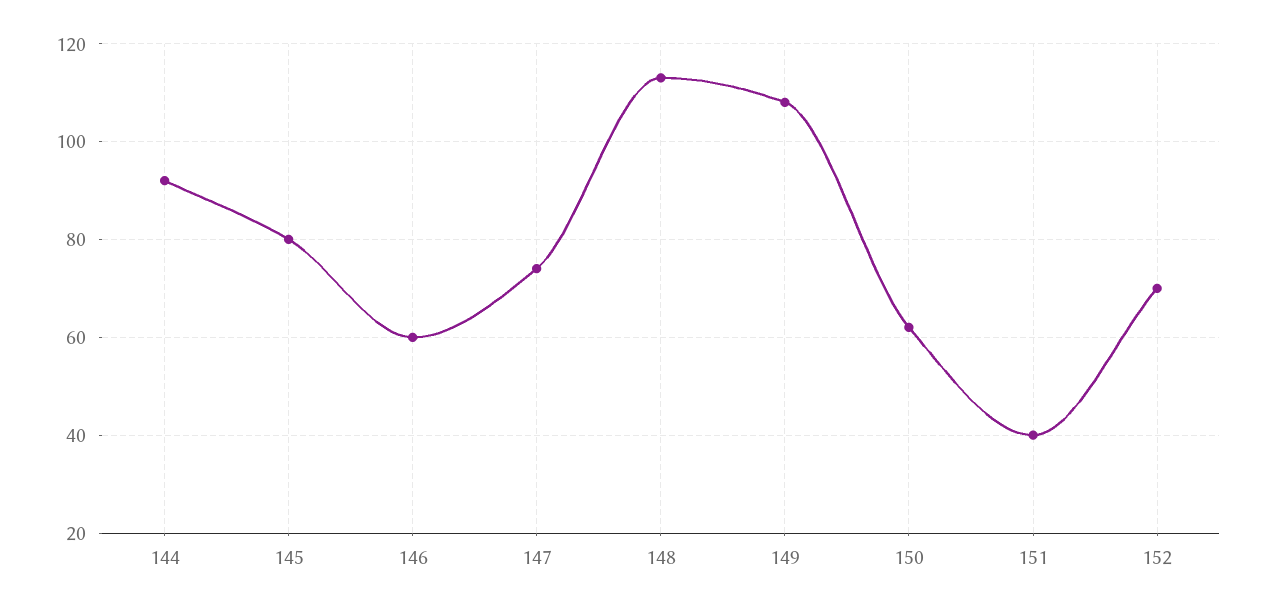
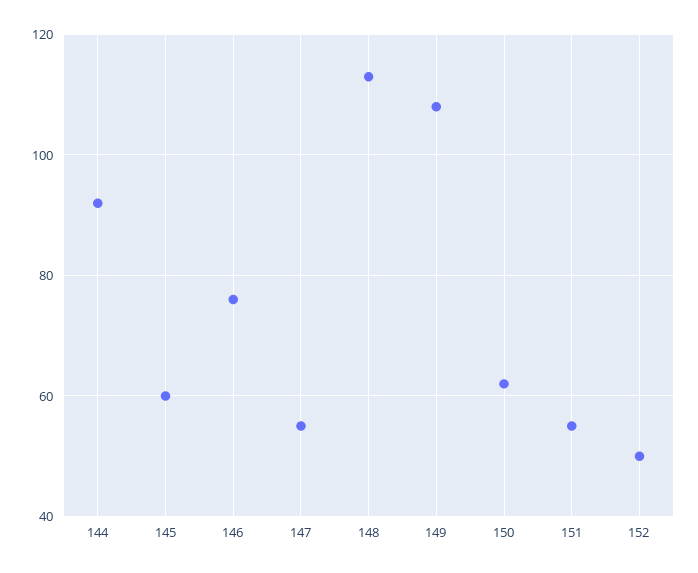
  {
    "144": 90,
-   "145": 80,
+   "145": 60,
-   "146": 60,
+   "146": 75,
-   "147": 75,
+   "147": 55,
    "148": 115,
    "149": 110,
    "150": 60,
-   "151": 40,
+   "151": 55,
-   "152": 70
+   "152": 50
  }

